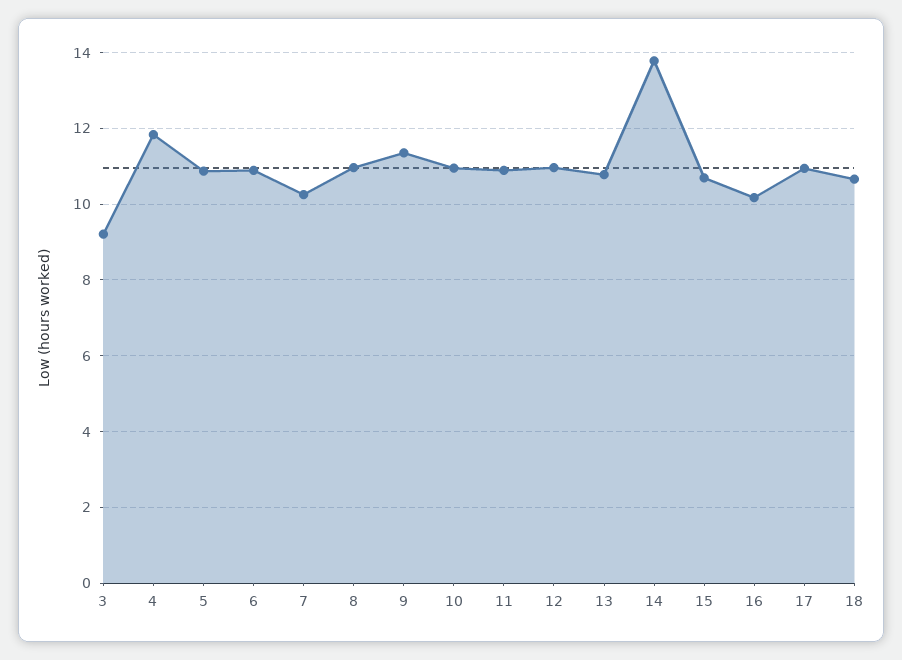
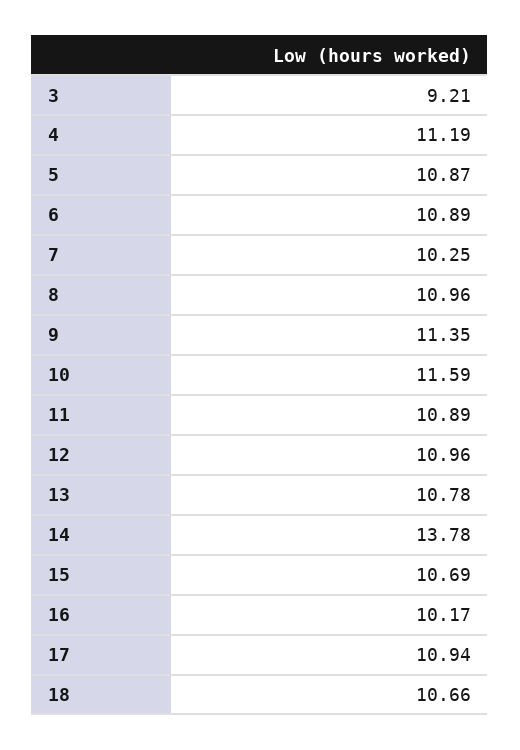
  {
    "3": 9.21,
-   "4": 11.8,
+   "4": 11.19,
    "5": 10.87,
    "6": 10.89,
    "7": 10.25,
    "8": 10.96,
    "9": 11.35,
-   "10": 11,
+   "10": 11.59,
    "11": 10.89,
    "12": 10.96,
    "13": 10.78,
    "14": 13.78,
    "15": 10.69,
    "16": 10.17,
    "17": 10.94,
    "18": 10.66
  }

